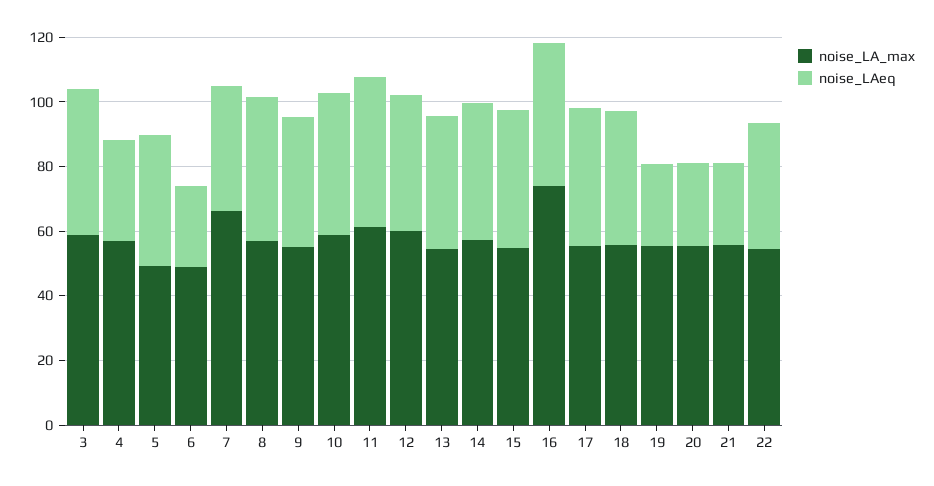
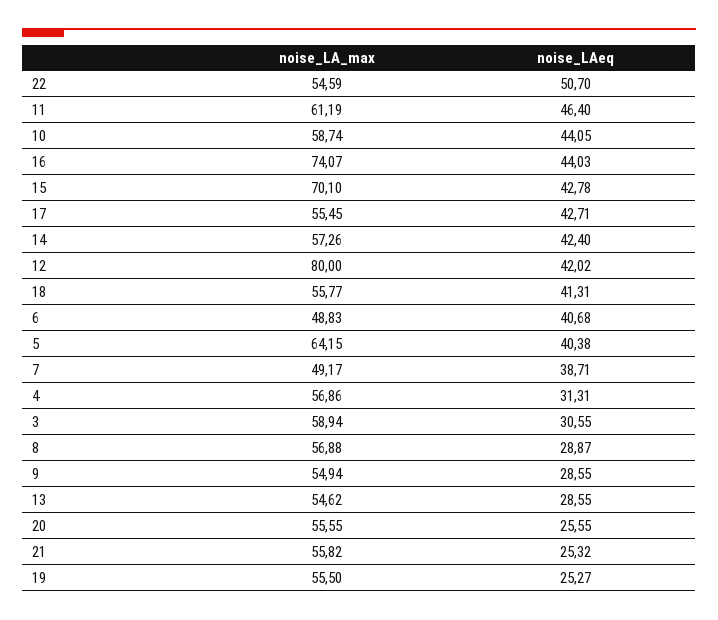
  {
    "noise_LA_max": {
      "3": 58.94,
      "4": 56.86,
-     "5": 50,
+     "5": 64.15,
      "6": 48.83,
-     "7": 65,
+     "7": 49.17,
      "8": 56.88,
      "9": 54.94,
      "10": 58.74,
      "11": 61.19,
-     "12": 60,
+     "12": 80,
      "13": 54.62,
      "14": 57.26,
-     "15": 55,
+     "15": 70.1,
      "16": 74.07,
      "17": 55.45,
      "18": 55.77,
      "19": 55.5,
      "20": 55.55,
      "21": 55.82,
      "22": 54.59
    },
    "noise_LAeq": {
-     "3": 45,
+     "3": 30.55,
      "4": 31.31,
      "5": 40.38,
-     "6": 25,
+     "6": 40.68,
      "7": 38.71,
-     "8": 45,
+     "8": 28.87,
-     "9": 40,
+     "9": 28.55,
      "10": 44.05,
      "11": 46.4,
      "12": 42.02,
-     "13": 40,
+     "13": 28.55,
      "14": 42.4,
      "15": 42.78,
      "16": 44.03,
      "17": 42.71,
      "18": 41.31,
      "19": 25.27,
      "20": 25.55,
      "21": 25.32,
-     "22": 40
+     "22": 50.7
    }
  }

